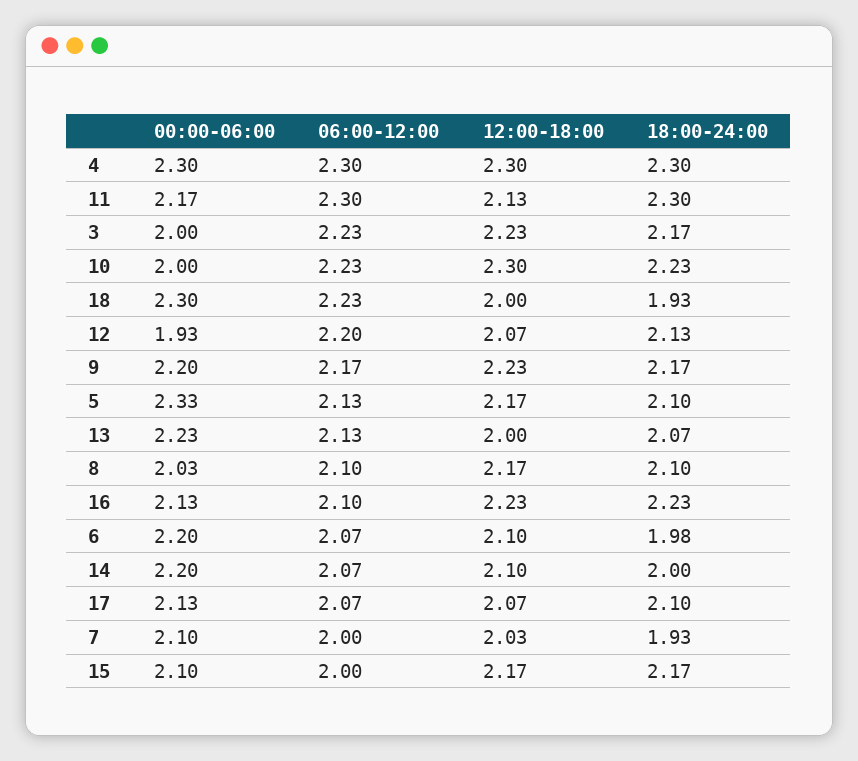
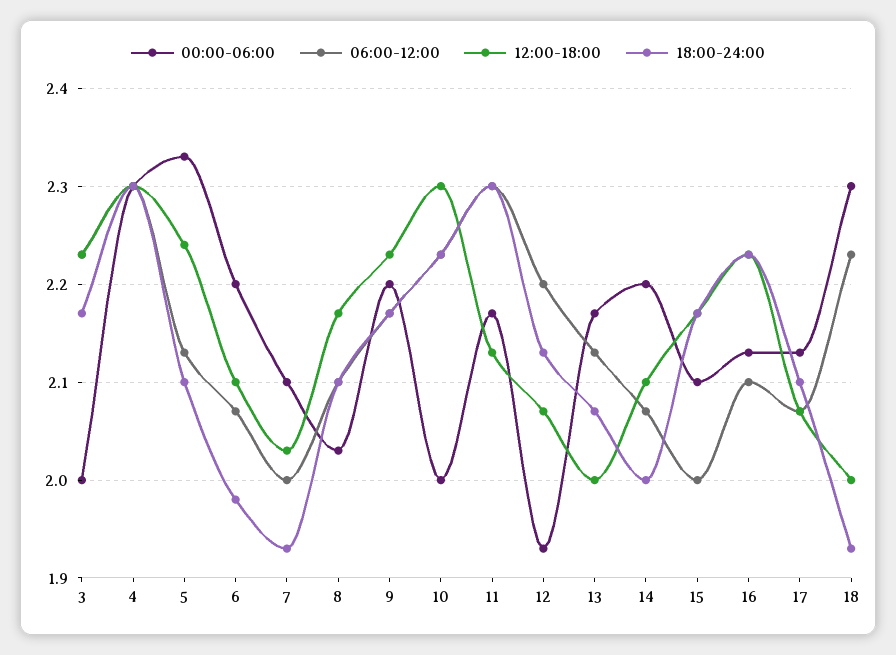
  {
    "00:00-06:00": {
      "4": 2.3,
      "11": 2.17,
      "3": 2,
      "10": 2,
      "18": 2.3,
      "12": 1.93,
      "9": 2.2,
      "5": 2.33,
-     "13": 2.23,
+     "13": 2.17,
      "8": 2.03,
      "16": 2.13,
      "6": 2.2,
      "14": 2.2,
      "17": 2.13,
      "7": 2.1,
      "15": 2.1
    },
    "06:00-12:00": {
      "4": 2.3,
      "11": 2.3,
      "3": 2.23,
      "10": 2.23,
      "18": 2.23,
      "12": 2.2,
      "9": 2.17,
      "5": 2.13,
      "13": 2.13,
      "8": 2.1,
      "16": 2.1,
      "6": 2.07,
      "14": 2.07,
      "17": 2.07,
      "7": 2,
      "15": 2
    },
    "12:00-18:00": {
      "4": 2.3,
      "11": 2.13,
      "3": 2.23,
      "10": 2.3,
      "18": 2,
      "12": 2.07,
      "9": 2.23,
-     "5": 2.17,
+     "5": 2.24,
      "13": 2,
      "8": 2.17,
      "16": 2.23,
      "6": 2.1,
      "14": 2.1,
      "17": 2.07,
      "7": 2.03,
      "15": 2.17
    },
    "18:00-24:00": {
      "4": 2.3,
      "11": 2.3,
      "3": 2.17,
      "10": 2.23,
      "18": 1.93,
      "12": 2.13,
      "9": 2.17,
      "5": 2.1,
      "13": 2.07,
      "8": 2.1,
      "16": 2.23,
      "6": 1.98,
      "14": 2,
      "17": 2.1,
      "7": 1.93,
      "15": 2.17
    }
  }

